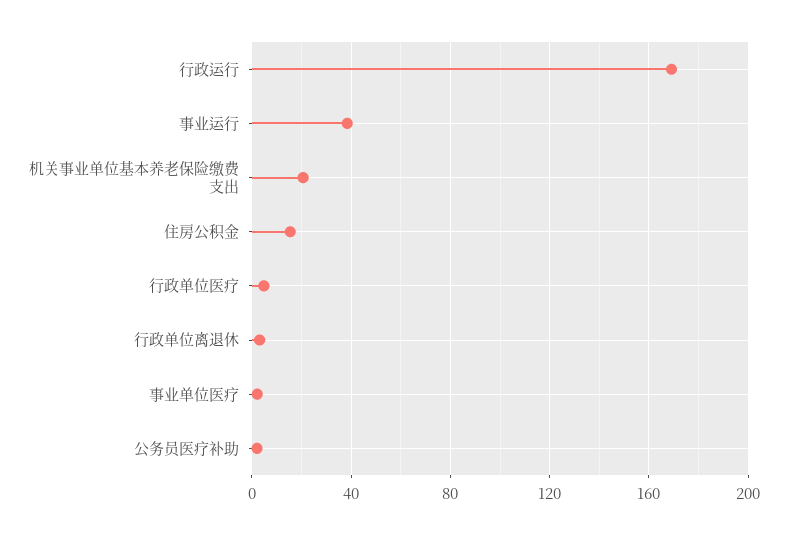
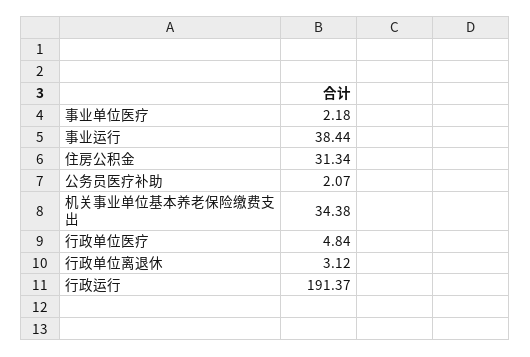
  {
-   "行政运行": 170,
+   "行政运行": 191.37,
    "事业运行": 38.44,
-   "机关事业单位基本养老保险缴费支出": 20,
+   "机关事业单位基本养老保险缴费支出": 34.38,
-   "住房公积金": 15,
+   "住房公积金": 31.34,
    "行政单位医疗": 4.84,
    "行政单位离退休": 3.12,
    "事业单位医疗": 2.18,
    "公务员医疗补助": 2.07
  }

